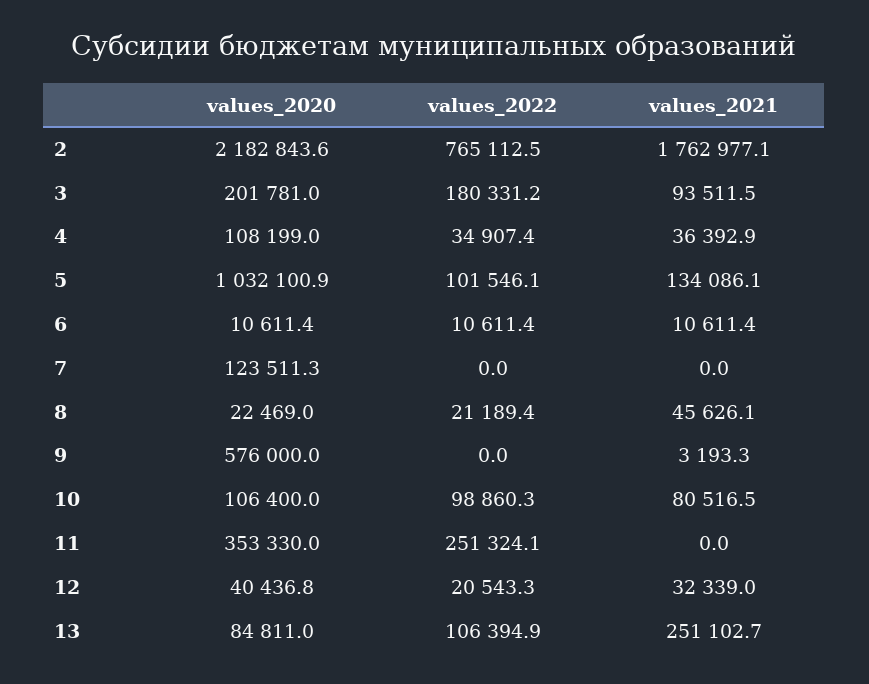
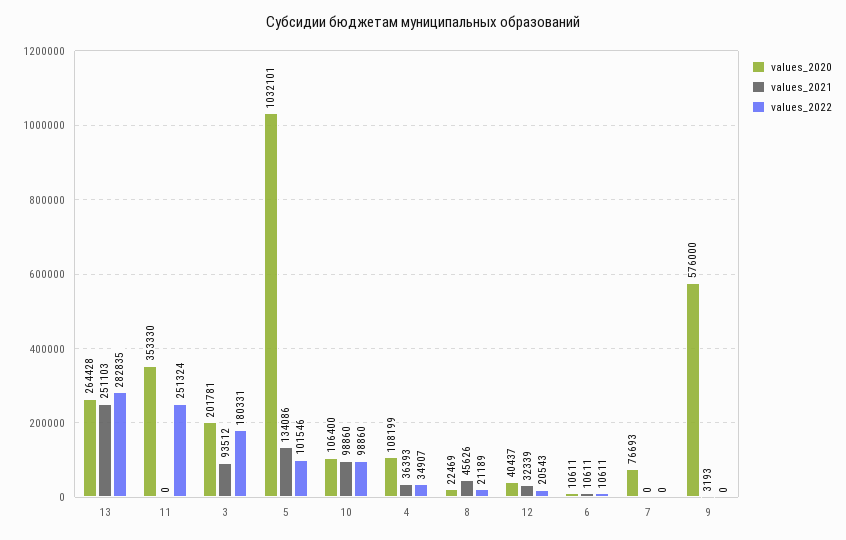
  {
    "values_2020": {
-     "2": 2182843.6,
      "3": 201781,
      "4": 108199,
      "5": 1032100.9,
      "6": 10611.4,
-     "7": 123511.3,
+     "7": 76693,
      "8": 22469,
      "9": 576000,
      "10": 106400,
      "11": 353330,
      "12": 40436.8,
-     "13": 84811
+     "13": 264428
    },
    "values_2022": {
-     "2": 765112.5,
      "3": 180331.2,
      "4": 34907.4,
      "5": 101546.1,
      "6": 10611.4,
      "7": 0,
      "8": 21189.4,
      "9": 0,
      "10": 98860.3,
      "11": 251324.1,
      "12": 20543.3,
-     "13": 106394.9
+     "13": 282835
    },
    "values_2021": {
-     "2": 1762977.1,
      "3": 93511.5,
      "4": 36392.9,
      "5": 134086.1,
      "6": 10611.4,
      "7": 0,
      "8": 45626.1,
      "9": 3193.3,
-     "10": 80516.5,
+     "10": 98860,
      "11": 0,
      "12": 32339,
      "13": 251102.7
    }
  }

